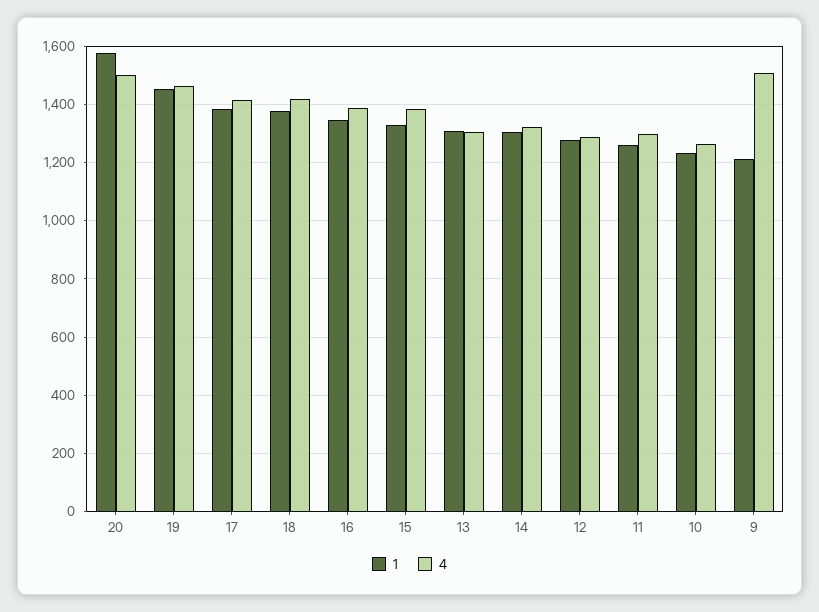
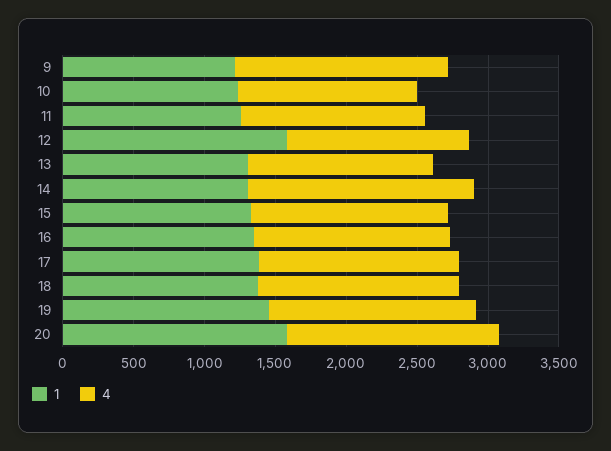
  {
    "1": {
      "20": 1575,
      "19": 1450,
      "17": 1375,
      "18": 1375,
      "16": 1350,
      "15": 1325,
      "13": 1300,
      "14": 1300,
-     "12": 1275,
+     "12": 1600,
      "11": 1250,
      "10": 1225,
      "9": 1225
    },
    "4": {
      "20": 1500,
      "19": 1475,
      "17": 1425,
      "18": 1425,
      "16": 1375,
      "15": 1375,
      "13": 1300,
-     "14": 1325,
+     "14": 1600,
      "12": 1275,
      "11": 1300,
      "10": 1275,
      "9": 1500
    }
  }

